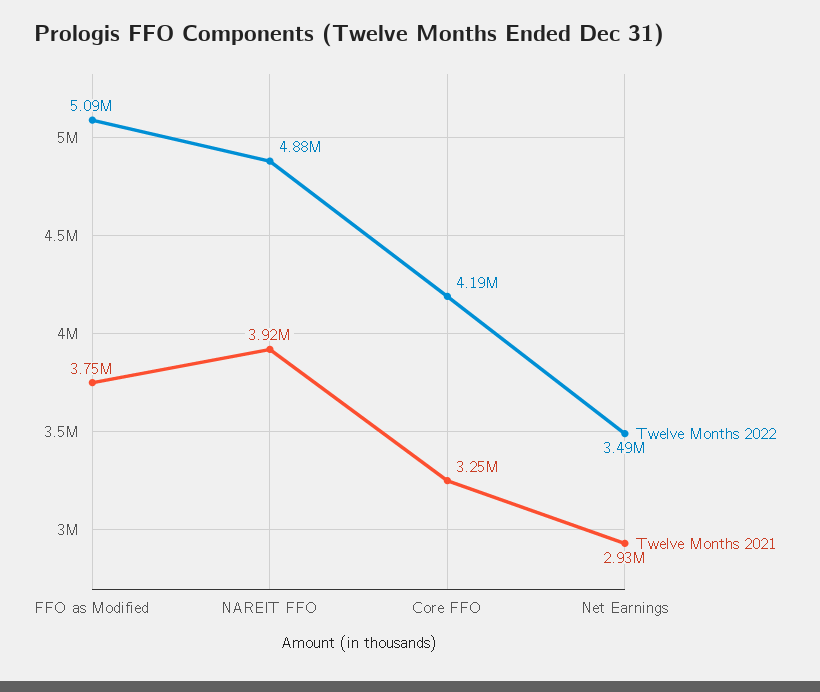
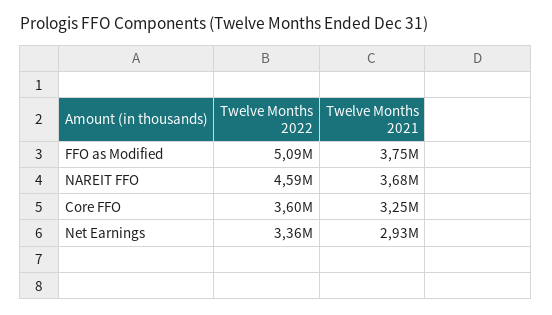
  {
    "Twelve Months 2022": {
      "FFO as Modified": 5090000,
-     "NAREIT FFO": 4880000,
+     "NAREIT FFO": 4590000,
-     "Core FFO": 4190000,
+     "Core FFO": 3600000,
-     "Net Earnings": 3490000
+     "Net Earnings": 3360000
    },
    "Twelve Months 2021": {
      "FFO as Modified": 3750000,
-     "NAREIT FFO": 3920000,
+     "NAREIT FFO": 3680000,
      "Core FFO": 3250000,
      "Net Earnings": 2930000
    }
  }

